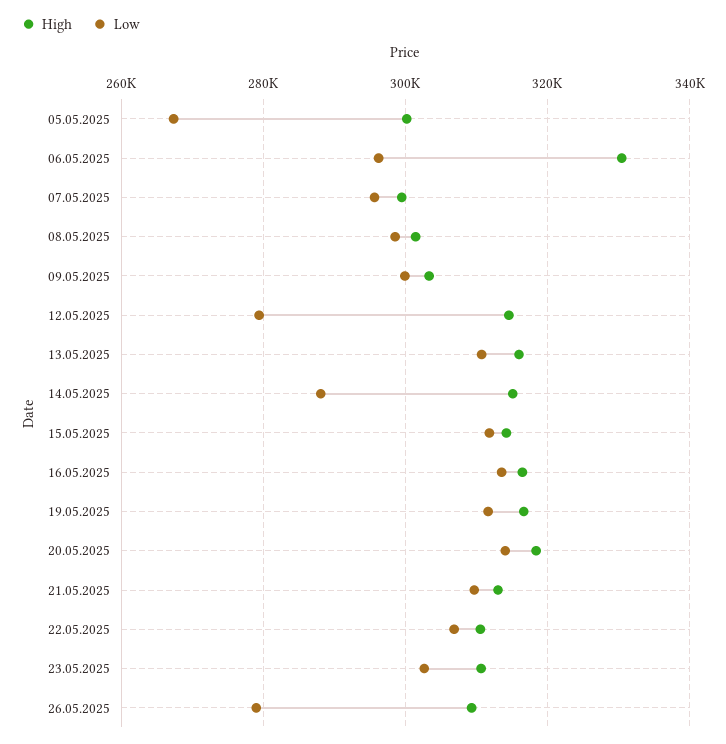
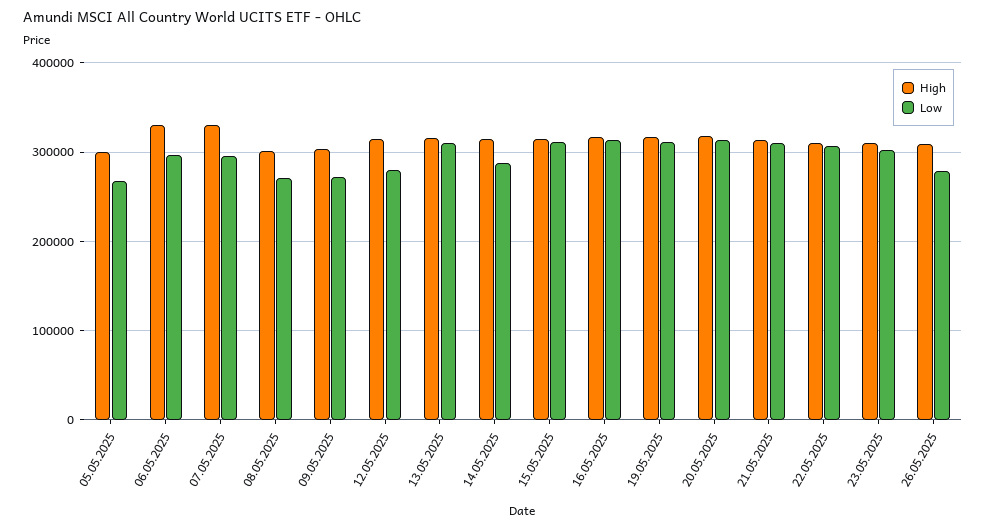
  {
    "High": {
      "05.05.2025": 300000,
      "06.05.2025": 330000,
-     "07.05.2025": 300000,
+     "07.05.2025": 330000,
      "08.05.2025": 302000,
      "09.05.2025": 304000,
      "12.05.2025": 314000,
      "13.05.2025": 316000,
      "14.05.2025": 316000,
      "15.05.2025": 314000,
      "16.05.2025": 316000,
      "19.05.2025": 316000,
      "20.05.2025": 318000,
      "21.05.2025": 314000,
      "22.05.2025": 310000,
      "23.05.2025": 310000,
      "26.05.2025": 310000
    },
    "Low": {
      "05.05.2025": 268000,
      "06.05.2025": 296000,
      "07.05.2025": 296000,
-     "08.05.2025": 298000,
+     "08.05.2025": 270000,
-     "09.05.2025": 300000,
+     "09.05.2025": 270000,
      "12.05.2025": 280000,
      "13.05.2025": 310000,
      "14.05.2025": 288000,
      "15.05.2025": 312000,
      "16.05.2025": 314000,
      "19.05.2025": 312000,
      "20.05.2025": 314000,
      "21.05.2025": 310000,
      "22.05.2025": 306000,
      "23.05.2025": 302000,
      "26.05.2025": 280000
    }
  }

